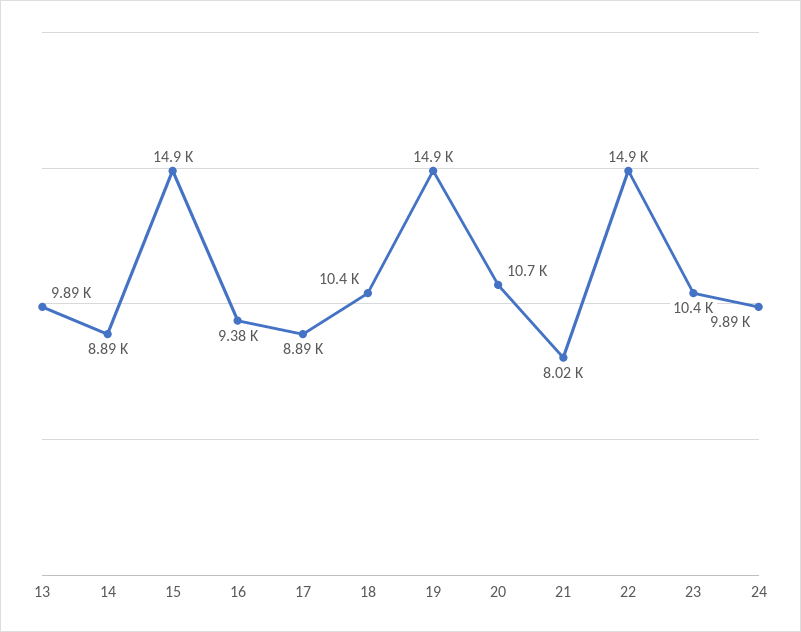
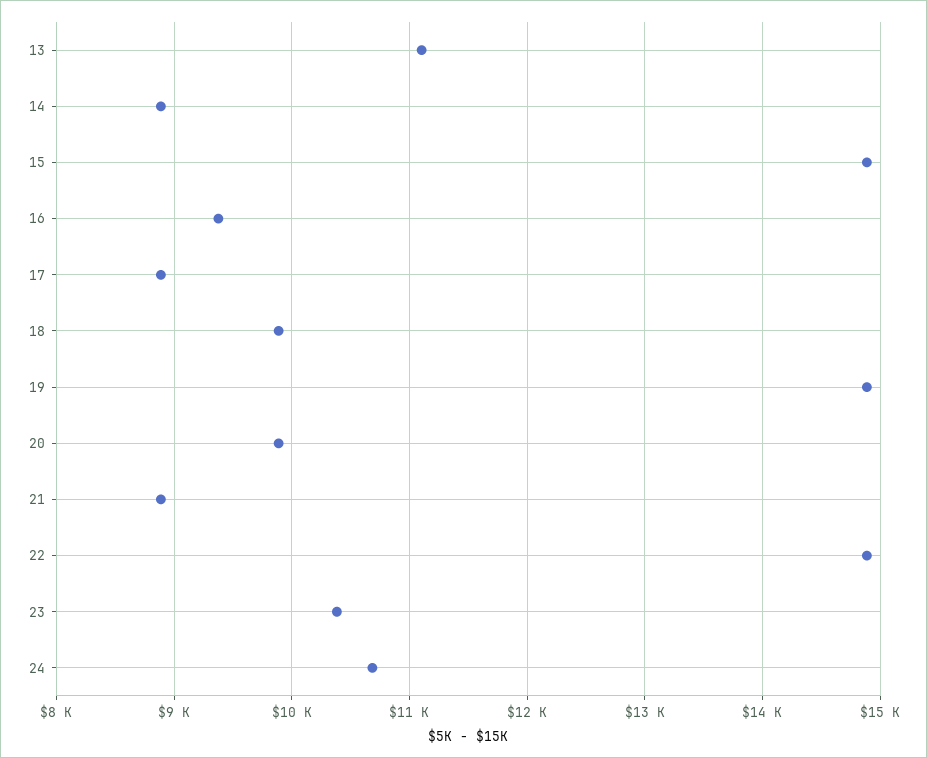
  {
-   "13": 9890,
+   "13": 11100,
    "14": 8890,
    "15": 14900,
    "16": 9380,
    "17": 8890,
-   "18": 10400,
+   "18": 9900,
    "19": 14900,
-   "20": 10700,
+   "20": 9900,
-   "21": 8020,
+   "21": 8900,
    "22": 14900,
    "23": 10400,
-   "24": 9890
+   "24": 10700
  }

